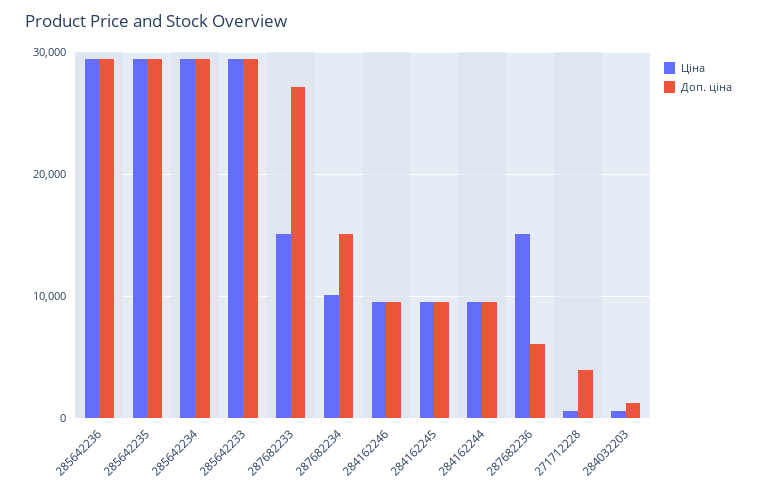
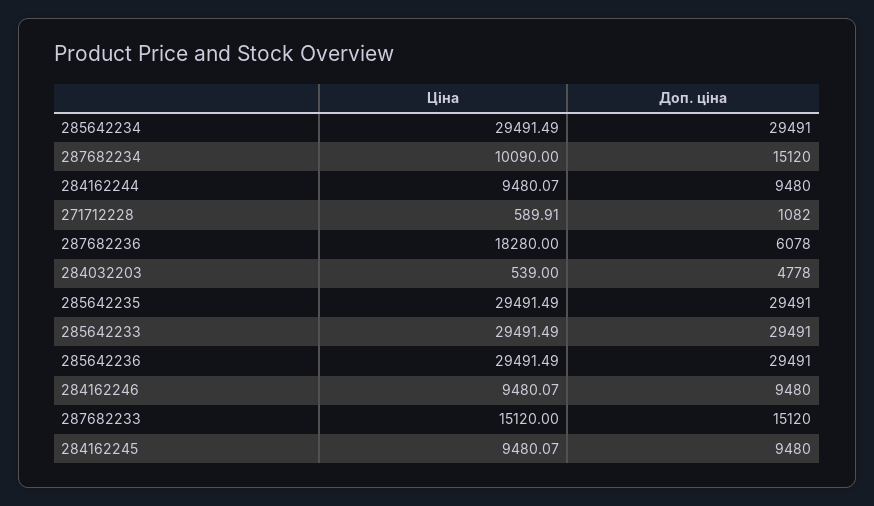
  {
    "Ціна": {
      "285642236": 29491.49,
      "285642235": 29491.49,
      "285642234": 29491.49,
      "285642233": 29491.49,
      "287682233": 15120,
      "287682234": 10090,
      "284162246": 9480.07,
      "284162245": 9480.07,
      "284162244": 9480.07,
-     "287682236": 15000,
+     "287682236": 18280,
      "271712228": 589.91,
      "284032203": 539
    },
    "Доп. ціна": {
      "285642236": 29491,
      "285642235": 29491,
      "285642234": 29491,
      "285642233": 29491,
-     "287682233": 27000,
+     "287682233": 15120,
      "287682234": 15120,
      "284162246": 9480,
      "284162245": 9480,
      "284162244": 9480,
      "287682236": 6078,
-     "271712228": 4000,
+     "271712228": 1082,
-     "284032203": 1000
+     "284032203": 4778
    }
  }

